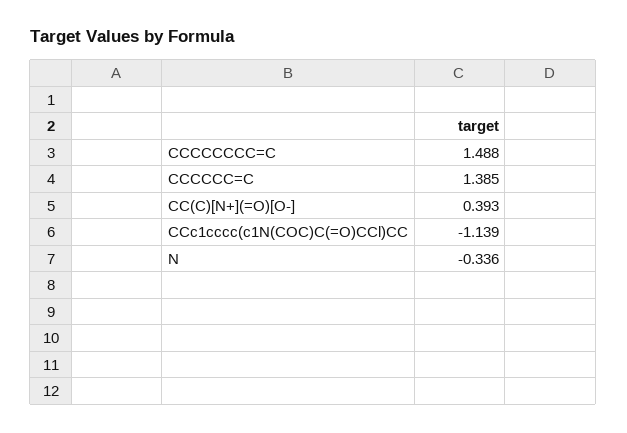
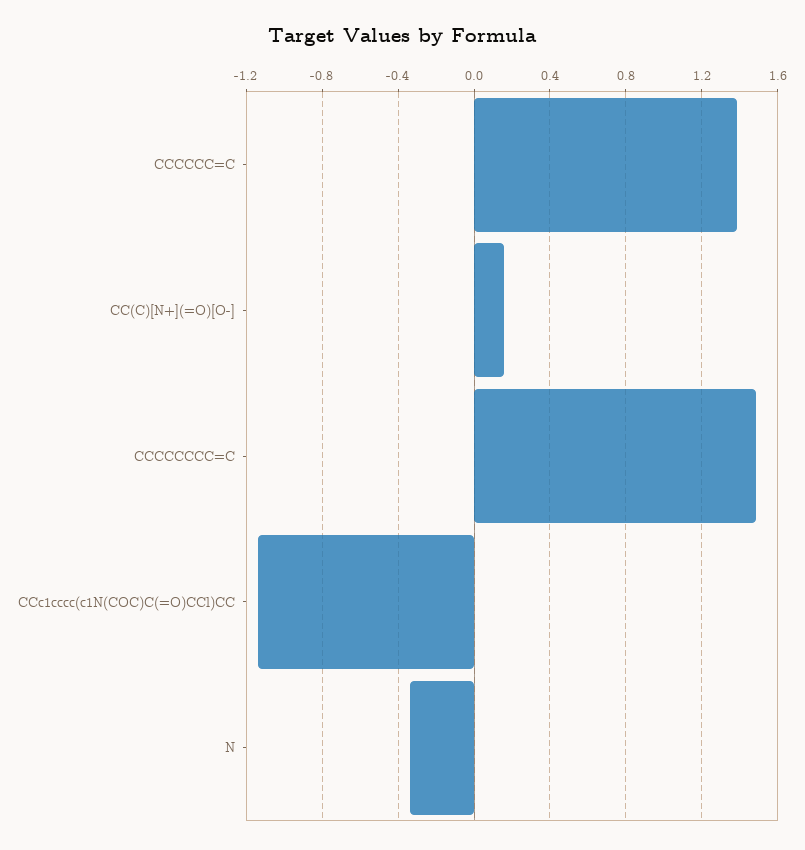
  {
    "CCCCCCCC=C": 1.488,
    "CCCCCC=C": 1.385,
-   "CC(C)[N+](=O)[O-]": 0.393,
+   "CC(C)[N+](=O)[O-]": 0.15,
    "CCc1cccc(c1N(COC)C(=O)CCl)CC": -1.139,
    "N": -0.336
  }

